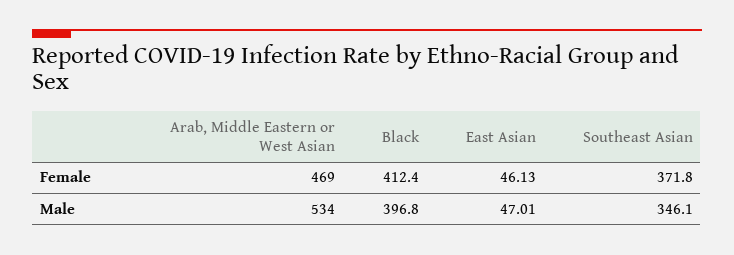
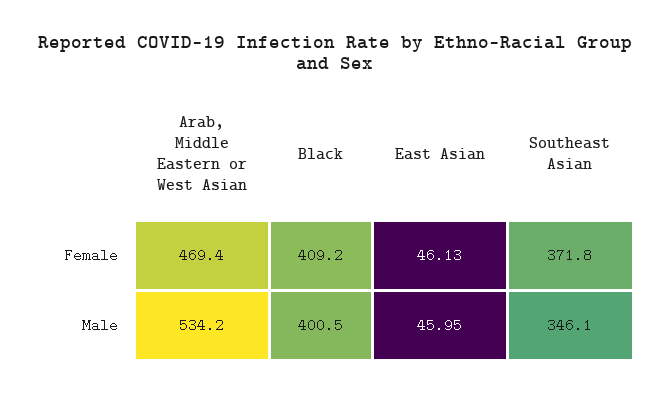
  {
    "Arab, Middle Eastern or West Asian": {
      "Female": 469.4,
      "Male": 534.2
    },
    "Black": {
-     "Female": 412.4,
+     "Female": 409.2,
-     "Male": 396.8
+     "Male": 400.5
    },
    "East Asian": {
      "Female": 46.13,
-     "Male": 47.01
+     "Male": 45.95
    },
    "Southeast Asian": {
      "Female": 371.8,
      "Male": 346.1
    }
  }

